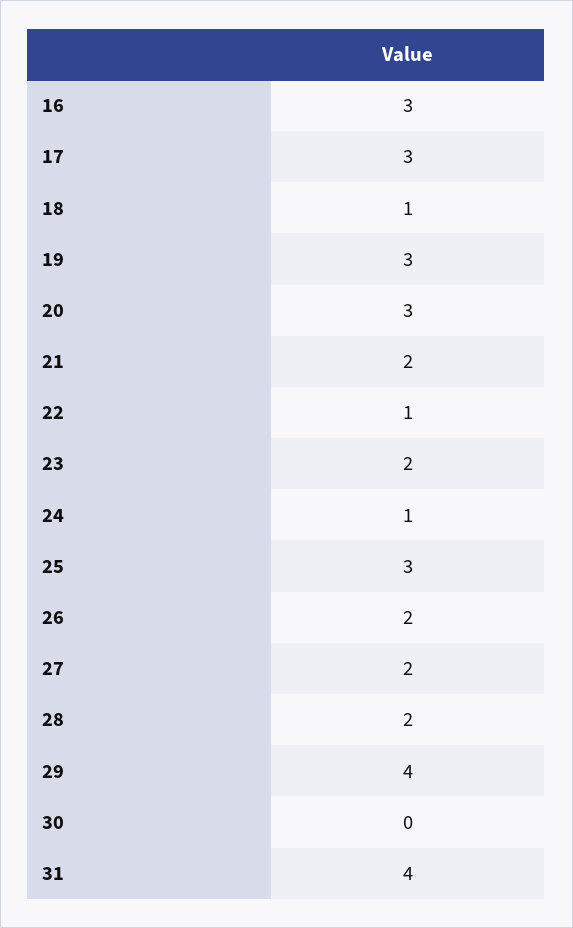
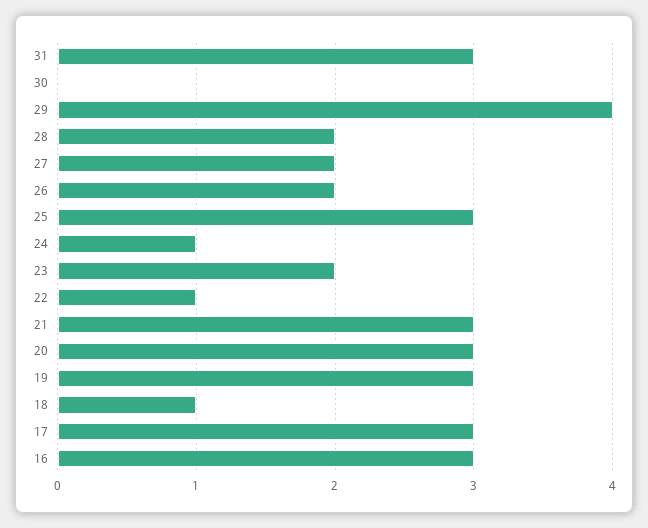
  {
    "16": 3,
    "17": 3,
    "18": 1,
    "19": 3,
    "20": 3,
-   "21": 2,
+   "21": 3,
    "22": 1,
    "23": 2,
    "24": 1,
    "25": 3,
    "26": 2,
    "27": 2,
    "28": 2,
    "29": 4,
    "30": 0,
-   "31": 4
+   "31": 3
  }

